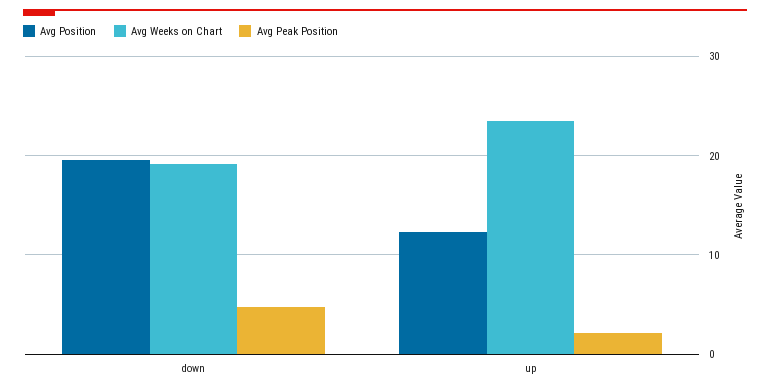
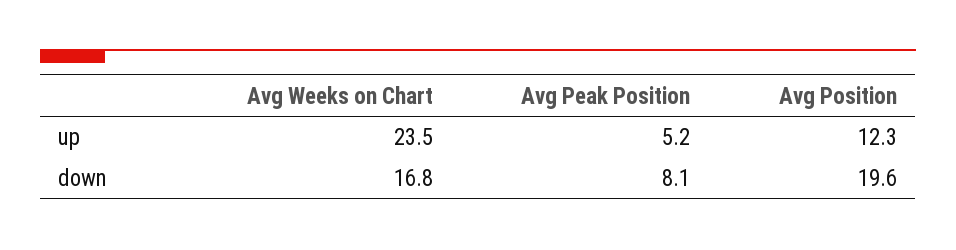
  {
    "Avg Position": {
      "down": 19.6,
      "up": 12.3
    },
    "Avg Weeks on Chart": {
-     "down": 19,
+     "down": 16.8,
      "up": 23.5
    },
    "Avg Peak Position": {
-     "down": 5,
+     "down": 8.1,
-     "up": 2
+     "up": 5.2
    }
  }

